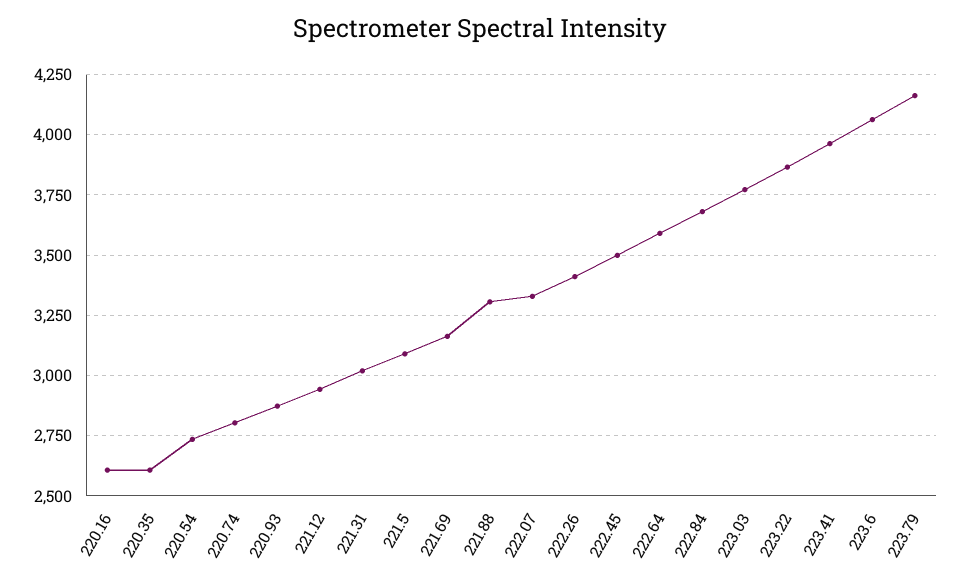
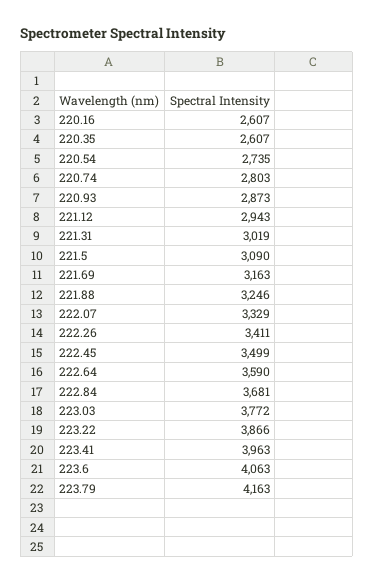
  {
    "220.16": 2607,
    "220.35": 2607,
    "220.54": 2735,
    "220.74": 2803,
    "220.93": 2873,
    "221.12": 2943,
    "221.31": 3019,
    "221.5": 3090,
    "221.69": 3163,
-   "221.88": 3300,
+   "221.88": 3246,
    "222.07": 3329,
    "222.26": 3411,
    "222.45": 3499,
    "222.64": 3590,
    "222.84": 3681,
    "223.03": 3772,
    "223.22": 3866,
    "223.41": 3963,
    "223.6": 4063,
    "223.79": 4163
  }

